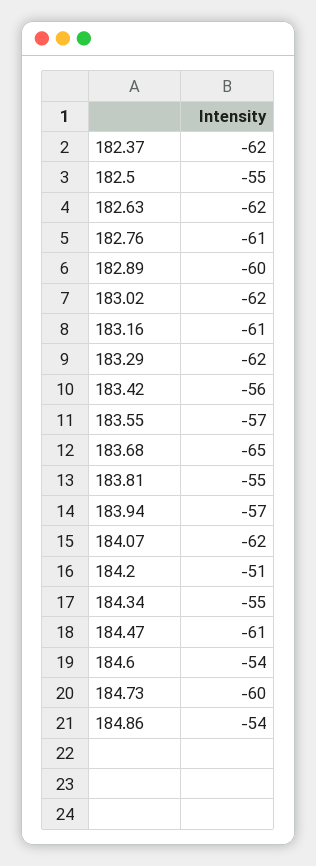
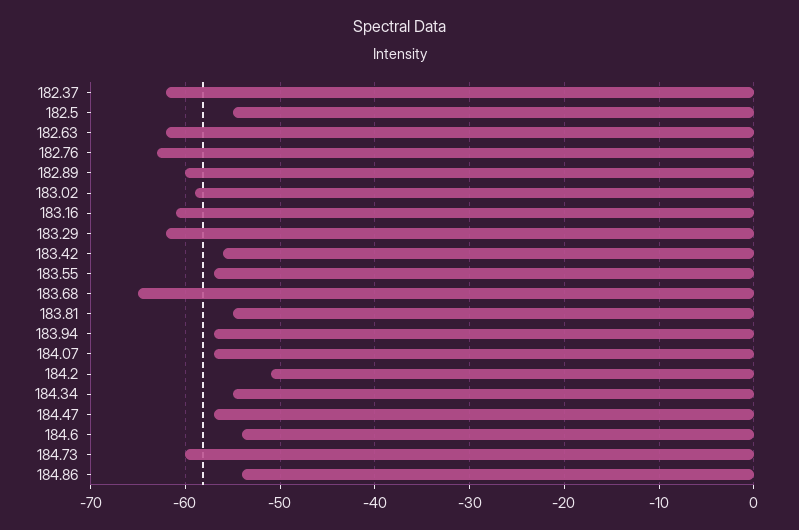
  {
    "182.37": -62,
    "182.5": -55,
    "182.63": -62,
-   "182.76": -61,
+   "182.76": -63,
    "182.89": -60,
-   "183.02": -62,
+   "183.02": -59,
    "183.16": -61,
    "183.29": -62,
    "183.42": -56,
    "183.55": -57,
    "183.68": -65,
    "183.81": -55,
    "183.94": -57,
-   "184.07": -62,
+   "184.07": -57,
    "184.2": -51,
    "184.34": -55,
-   "184.47": -61,
+   "184.47": -57,
    "184.6": -54,
    "184.73": -60,
    "184.86": -54
  }

